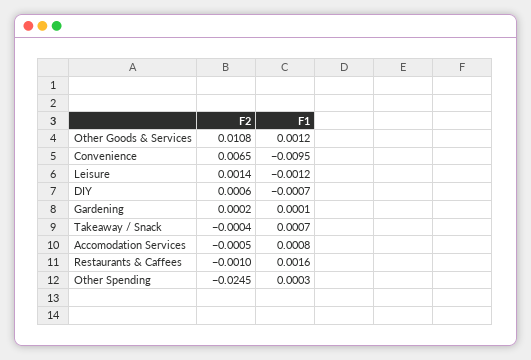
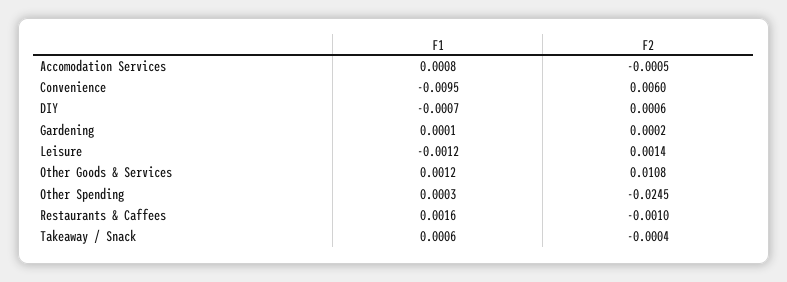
  {
    "F2": {
      "Other Goods & Services": 0.0108,
-     "Convenience": 0.0065,
+     "Convenience": 0.006,
      "Leisure": 0.0014,
      "DIY": 0.0006,
      "Gardening": 0.0002,
      "Takeaway / Snack": -0.0004,
      "Accomodation Services": -0.0005,
      "Restaurants & Caffees": -0.001,
      "Other Spending": -0.0245
    },
    "F1": {
      "Other Goods & Services": 0.0012,
      "Convenience": -0.0095,
      "Leisure": -0.0012,
      "DIY": -0.0007,
      "Gardening": 0.0001,
-     "Takeaway / Snack": 0.0007,
+     "Takeaway / Snack": 0.0006,
      "Accomodation Services": 0.0008,
      "Restaurants & Caffees": 0.0016,
      "Other Spending": 0.0003
    }
  }

